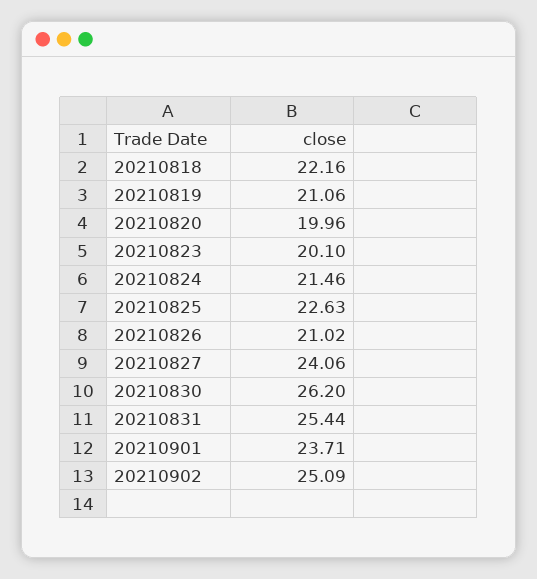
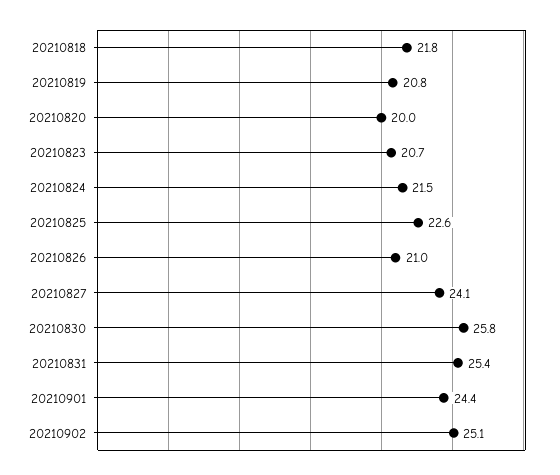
  {
-   "20210818": 22.16,
+   "20210818": 21.8,
-   "20210819": 21.06,
+   "20210819": 20.8,
    "20210820": 19.96,
-   "20210823": 20.1,
+   "20210823": 20.7,
    "20210824": 21.46,
    "20210825": 22.63,
    "20210826": 21.02,
    "20210827": 24.06,
-   "20210830": 26.2,
+   "20210830": 25.8,
    "20210831": 25.44,
-   "20210901": 23.71,
+   "20210901": 24.4,
    "20210902": 25.09
  }

